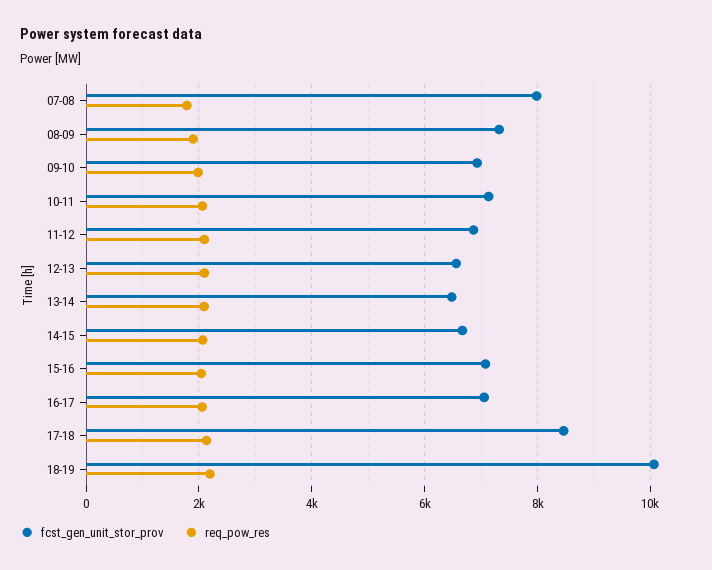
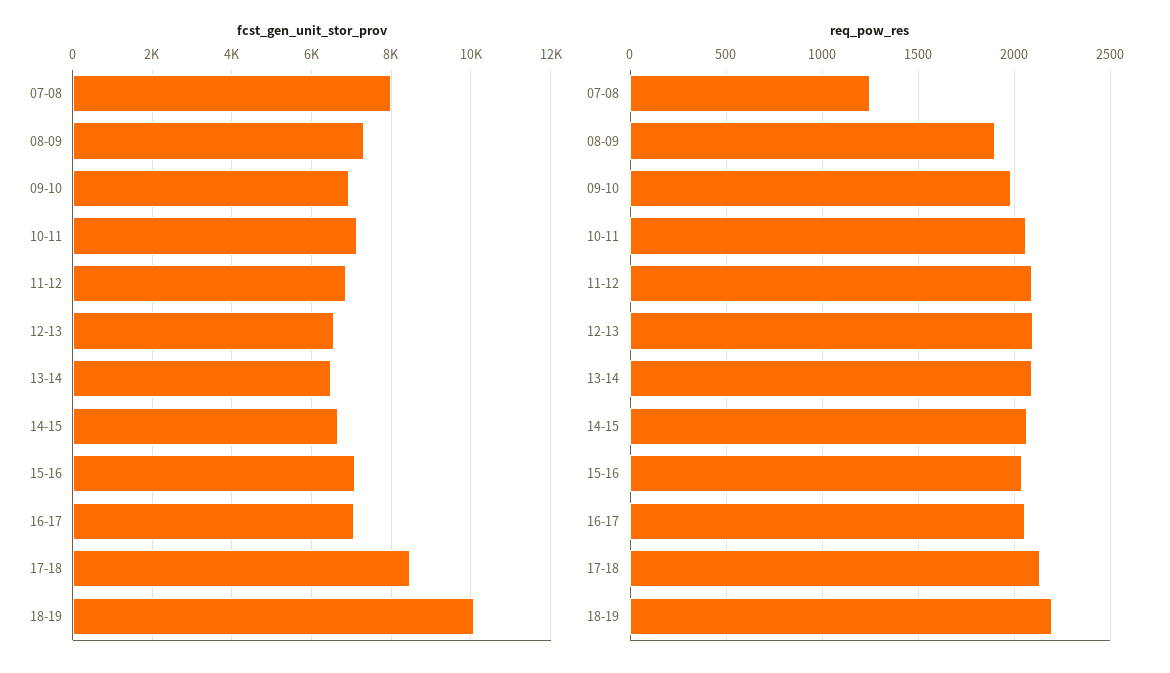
  {
    "fcst_gen_unit_stor_prov": {
      "07-08": 8000,
      "08-09": 7400,
      "09-10": 7000,
      "10-11": 7200,
      "11-12": 6800,
      "12-13": 6600,
      "13-14": 6400,
      "14-15": 6600,
      "15-16": 7000,
      "16-17": 7000,
      "17-18": 8400,
      "18-19": 10000
    },
    "req_pow_res": {
-     "07-08": 1800,
+     "07-08": 1250,
      "08-09": 1900,
      "09-10": 2000,
      "10-11": 2050,
      "11-12": 2100,
      "12-13": 2100,
      "13-14": 2100,
      "14-15": 2050,
      "15-16": 2050,
      "16-17": 2050,
      "17-18": 2150,
      "18-19": 2200
    }
  }

